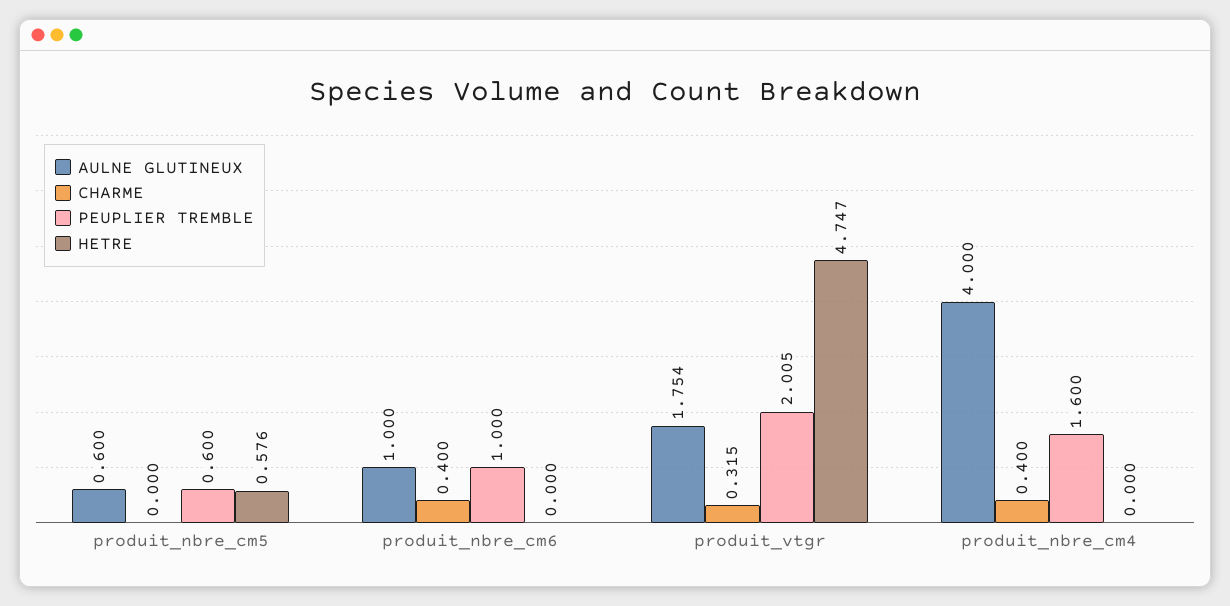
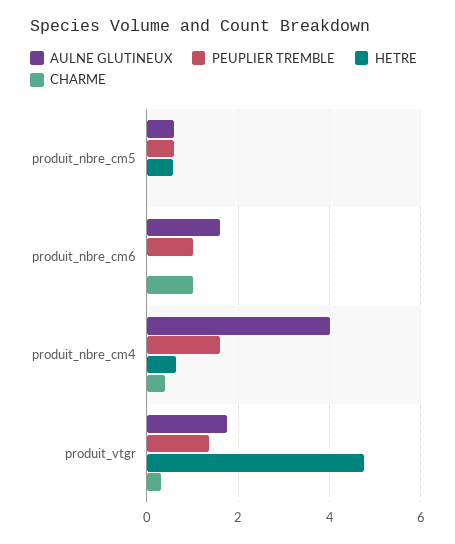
  {
    "AULNE GLUTINEUX": {
      "produit_nbre_cm5": 0.6,
-     "produit_nbre_cm6": 1,
+     "produit_nbre_cm6": 1.6,
      "produit_vtgr": 1.754,
      "produit_nbre_cm4": 4
    },
    "CHARME": {
      "produit_nbre_cm5": 0,
-     "produit_nbre_cm6": 0.4,
+     "produit_nbre_cm6": 1,
      "produit_vtgr": 0.315,
      "produit_nbre_cm4": 0.4
    },
    "PEUPLIER TREMBLE": {
      "produit_nbre_cm5": 0.6,
      "produit_nbre_cm6": 1,
-     "produit_vtgr": 2.005,
+     "produit_vtgr": 1.4,
      "produit_nbre_cm4": 1.6
    },
    "HETRE": {
      "produit_nbre_cm5": 0.576,
      "produit_nbre_cm6": 0,
      "produit_vtgr": 4.747,
-     "produit_nbre_cm4": 0
+     "produit_nbre_cm4": 0.6
    }
  }

